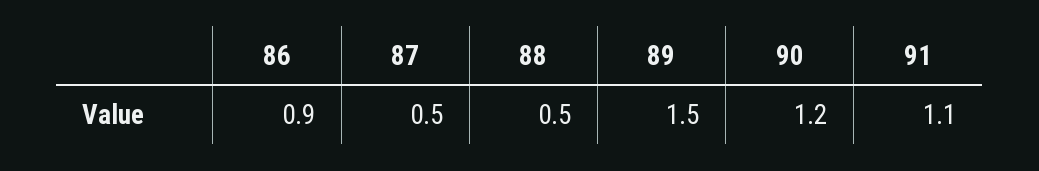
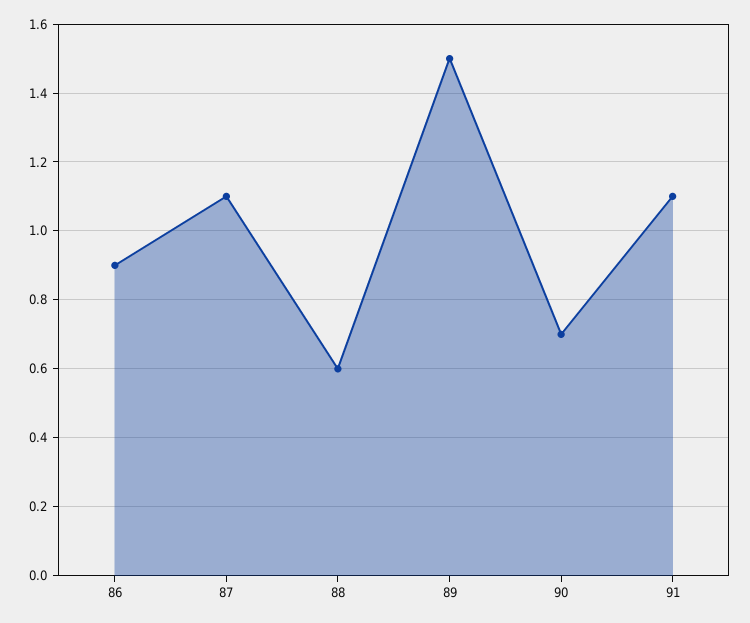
  {
    "86": 0.9,
-   "87": 0.5,
+   "87": 1.1,
-   "88": 0.5,
+   "88": 0.6,
    "89": 1.5,
-   "90": 1.2,
+   "90": 0.7,
    "91": 1.1
  }

